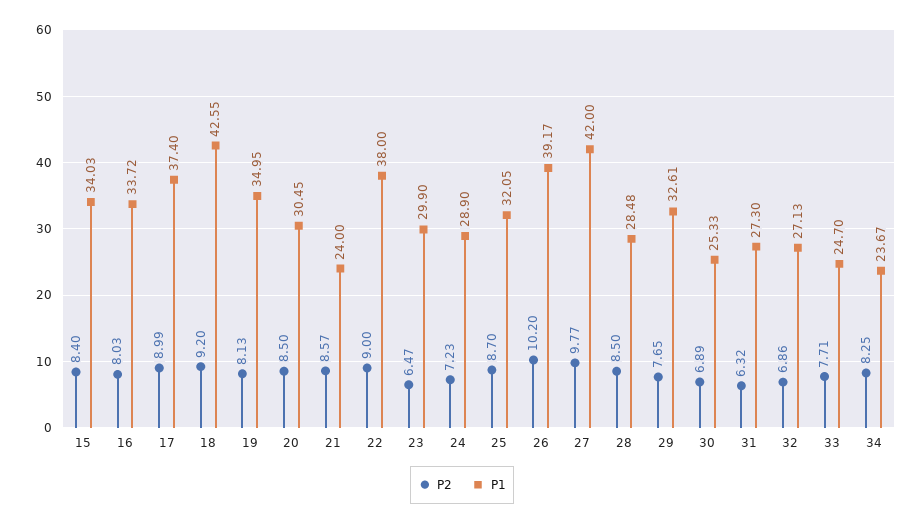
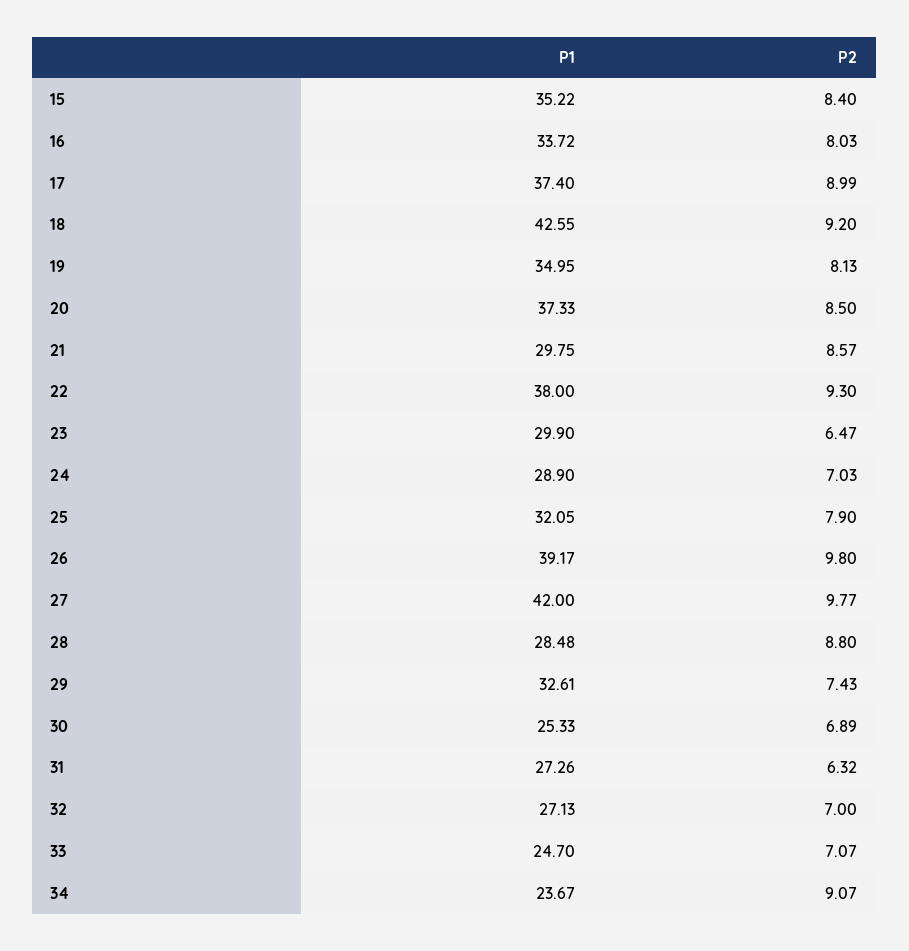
  {
    "P2": {
      "15": 8.4,
      "16": 8.03,
      "17": 8.99,
      "18": 9.2,
      "19": 8.13,
      "20": 8.5,
      "21": 8.57,
-     "22": 9,
+     "22": 9.3,
      "23": 6.47,
-     "24": 7.23,
+     "24": 7.03,
-     "25": 8.7,
+     "25": 7.9,
-     "26": 10.2,
+     "26": 9.8,
      "27": 9.77,
-     "28": 8.5,
+     "28": 8.8,
-     "29": 7.65,
+     "29": 7.43,
      "30": 6.89,
      "31": 6.32,
-     "32": 6.86,
+     "32": 7,
-     "33": 7.71,
+     "33": 7.07,
-     "34": 8.25
+     "34": 9.07
    },
    "P1": {
-     "15": 34.03,
+     "15": 35.22,
      "16": 33.72,
      "17": 37.4,
      "18": 42.55,
      "19": 34.95,
-     "20": 30.45,
+     "20": 37.33,
-     "21": 24,
+     "21": 29.75,
      "22": 38,
      "23": 29.9,
      "24": 28.9,
      "25": 32.05,
      "26": 39.17,
      "27": 42,
      "28": 28.48,
      "29": 32.61,
      "30": 25.33,
-     "31": 27.3,
+     "31": 27.26,
      "32": 27.13,
      "33": 24.7,
      "34": 23.67
    }
  }

